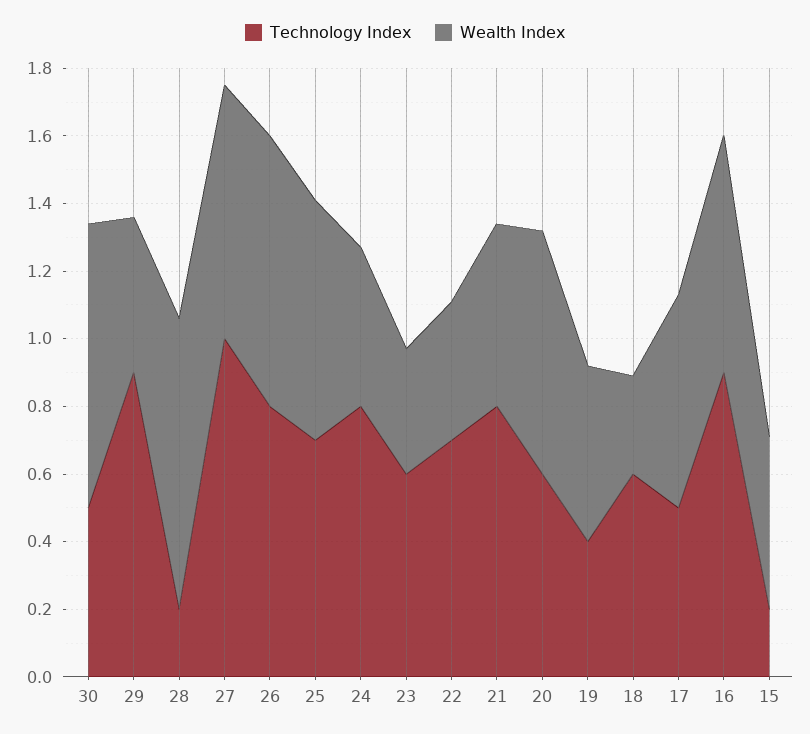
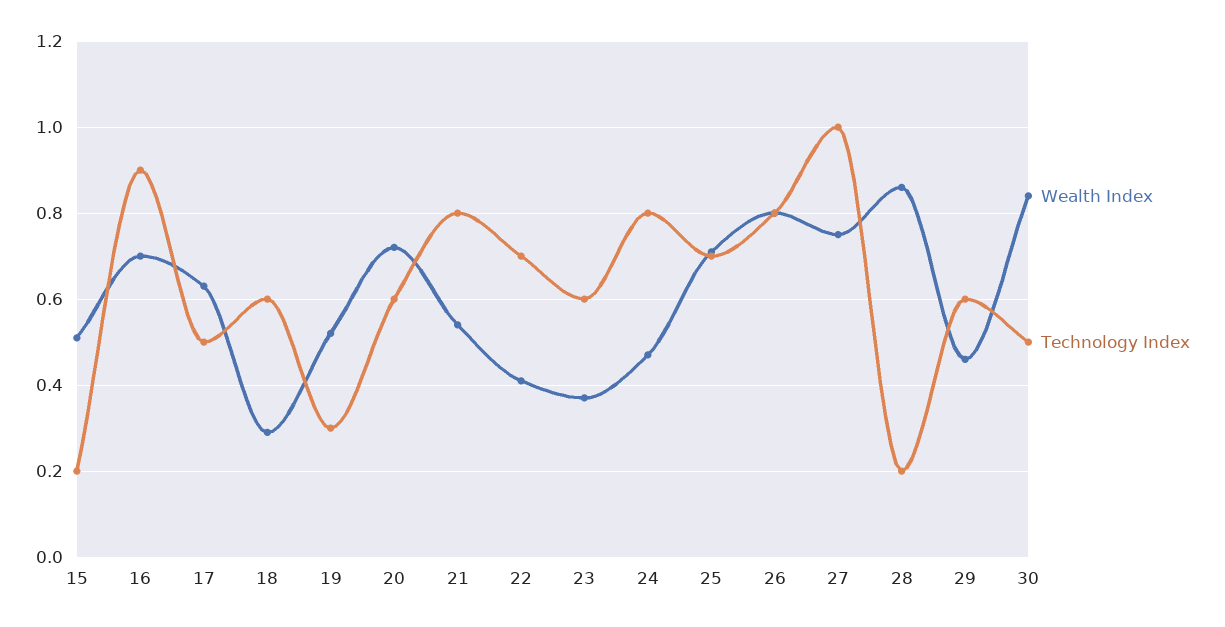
  {
    "Technology Index": {
      "30": 0.5,
-     "29": 0.9,
+     "29": 0.6,
      "28": 0.2,
      "27": 1,
      "26": 0.8,
      "25": 0.7,
      "24": 0.8,
      "23": 0.6,
      "22": 0.7,
      "21": 0.8,
      "20": 0.6,
-     "19": 0.4,
+     "19": 0.3,
      "18": 0.6,
      "17": 0.5,
      "16": 0.9,
      "15": 0.2
    },
    "Wealth Index": {
      "30": 0.85,
      "29": 0.45,
      "28": 0.85,
      "27": 0.75,
      "26": 0.8,
      "25": 0.7,
      "24": 0.45,
      "23": 0.35,
      "22": 0.4,
      "21": 0.55,
      "20": 0.7,
      "19": 0.5,
      "18": 0.3,
      "17": 0.65,
      "16": 0.7,
      "15": 0.5
    }
  }

